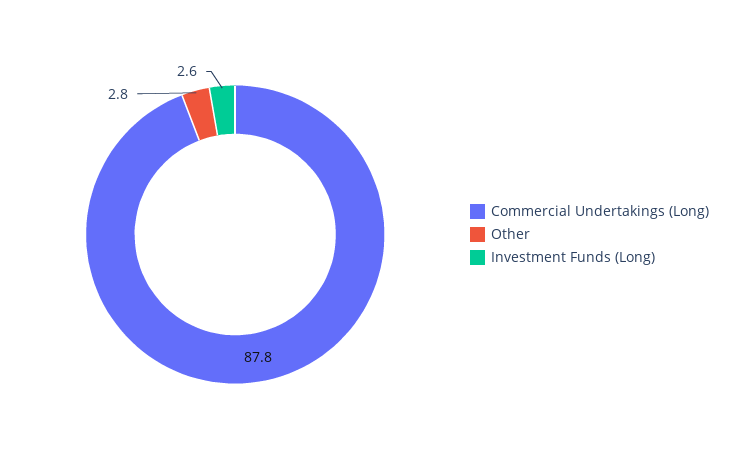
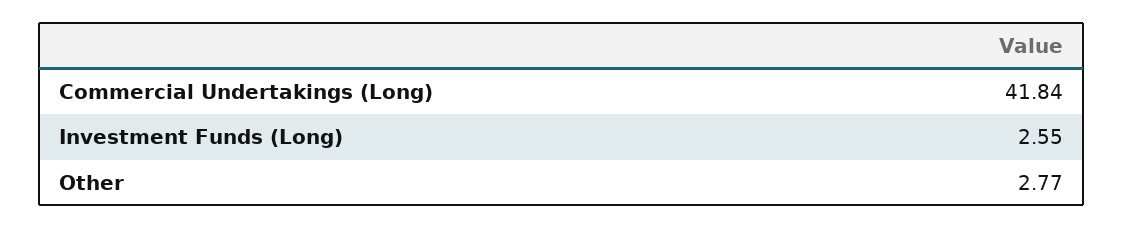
  {
-   "Commercial Undertakings (Long)": 87.8,
+   "Commercial Undertakings (Long)": 41.84,
    "Other": 2.77,
    "Investment Funds (Long)": 2.55
  }

